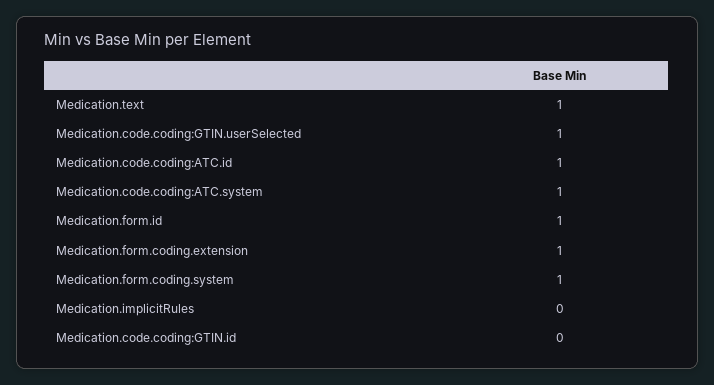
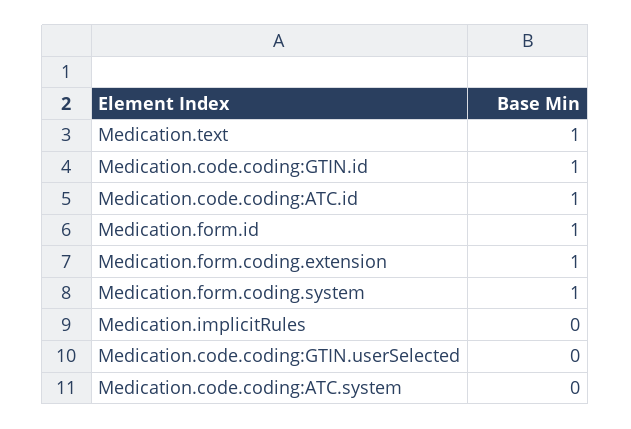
  {
    "Medication.text": 1,
-   "Medication.code.coding:GTIN.userSelected": 1,
+   "Medication.code.coding:GTIN.userSelected": 0,
    "Medication.code.coding:ATC.id": 1,
-   "Medication.code.coding:ATC.system": 1,
+   "Medication.code.coding:ATC.system": 0,
    "Medication.form.id": 1,
    "Medication.form.coding.extension": 1,
    "Medication.form.coding.system": 1,
    "Medication.implicitRules": 0,
-   "Medication.code.coding:GTIN.id": 0
+   "Medication.code.coding:GTIN.id": 1
  }

